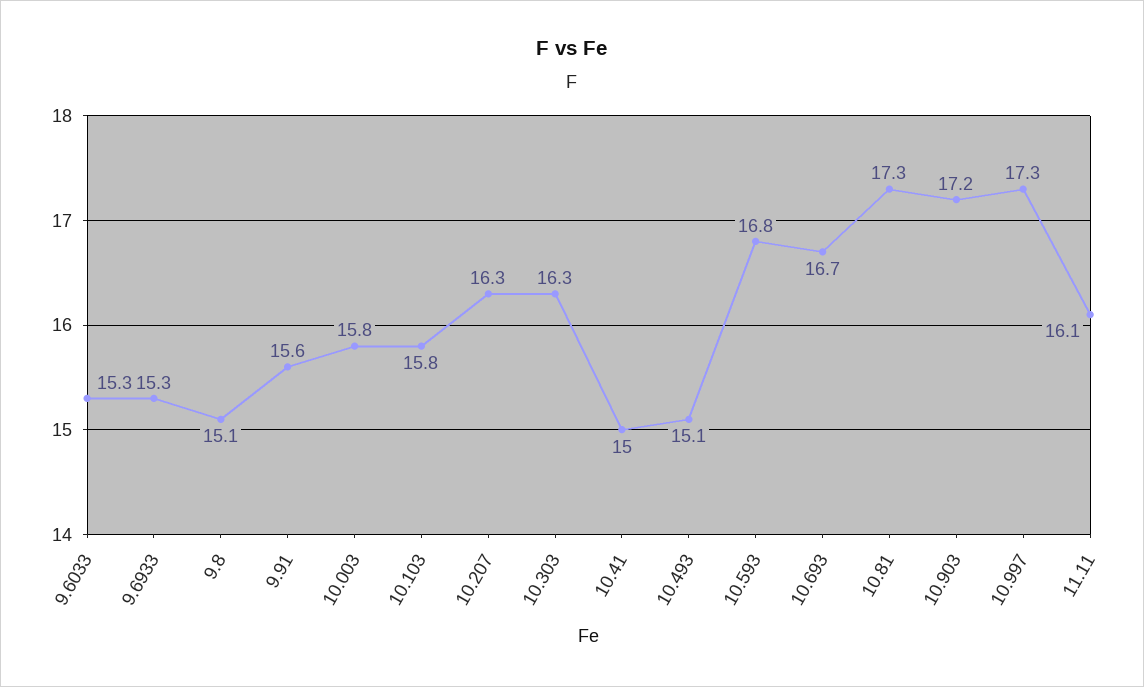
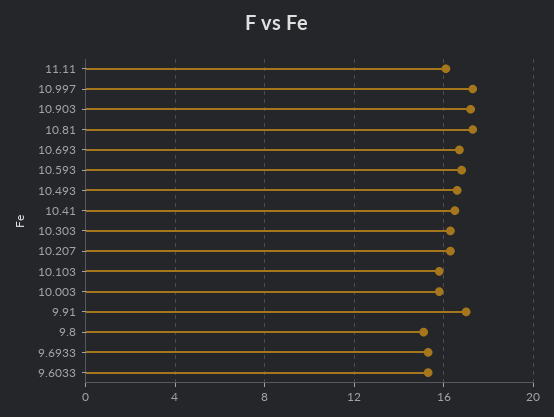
  {
    "9.6033": 15.3,
    "9.6933": 15.3,
    "9.8": 15.1,
-   "9.91": 15.6,
+   "9.91": 17,
    "10.003": 15.8,
    "10.103": 15.8,
    "10.207": 16.3,
    "10.303": 16.3,
-   "10.41": 15,
+   "10.41": 16.5,
-   "10.493": 15.1,
+   "10.493": 16.5,
    "10.593": 16.8,
    "10.693": 16.7,
    "10.81": 17.3,
    "10.903": 17.2,
    "10.997": 17.3,
    "11.11": 16.1
  }

